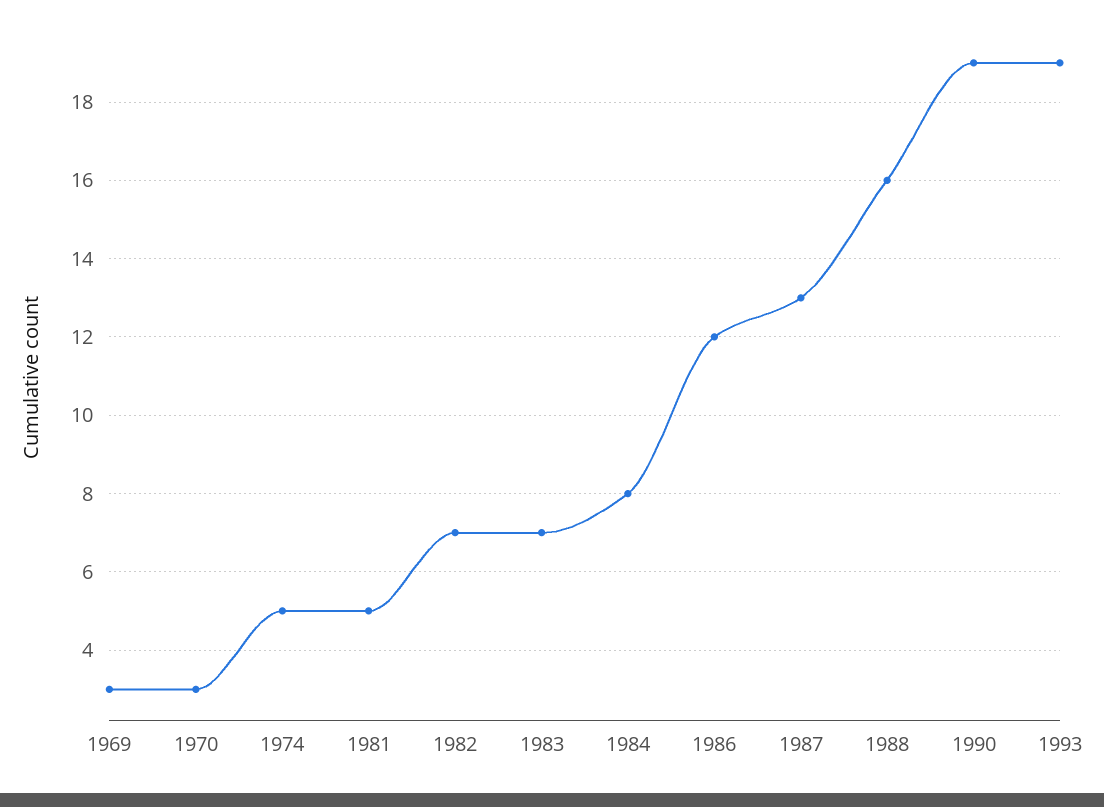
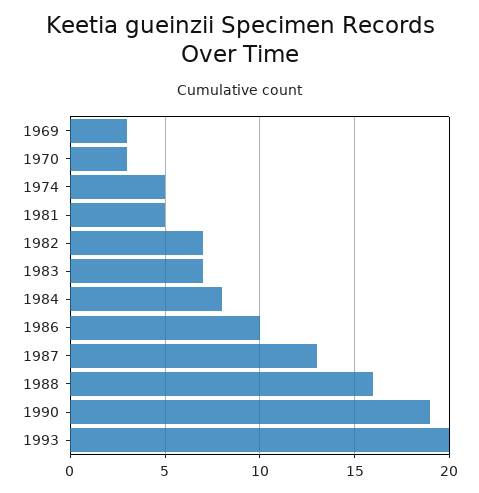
  {
    "1969": 3,
    "1970": 3,
    "1974": 5,
    "1981": 5,
    "1982": 7,
    "1983": 7,
    "1984": 8,
-   "1986": 12,
+   "1986": 10,
    "1987": 13,
    "1988": 16,
    "1990": 19,
-   "1993": 19
+   "1993": 20
  }

